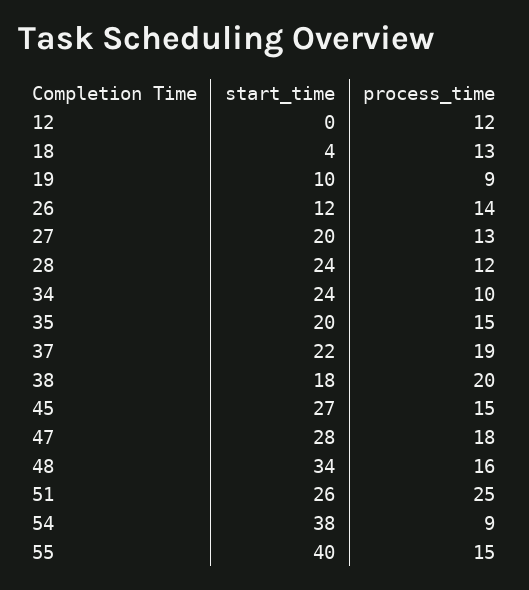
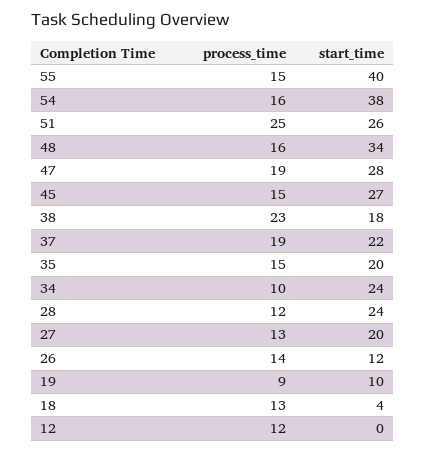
  {
    "start_time": {
      "12": 0,
      "18": 4,
      "19": 10,
      "26": 12,
      "27": 20,
      "28": 24,
      "34": 24,
      "35": 20,
      "37": 22,
      "38": 18,
      "45": 27,
      "47": 28,
      "48": 34,
      "51": 26,
      "54": 38,
      "55": 40
    },
    "process_time": {
      "12": 12,
      "18": 13,
      "19": 9,
      "26": 14,
      "27": 13,
      "28": 12,
      "34": 10,
      "35": 15,
      "37": 19,
-     "38": 20,
+     "38": 23,
      "45": 15,
-     "47": 18,
+     "47": 19,
      "48": 16,
      "51": 25,
-     "54": 9,
+     "54": 16,
      "55": 15
    }
  }

